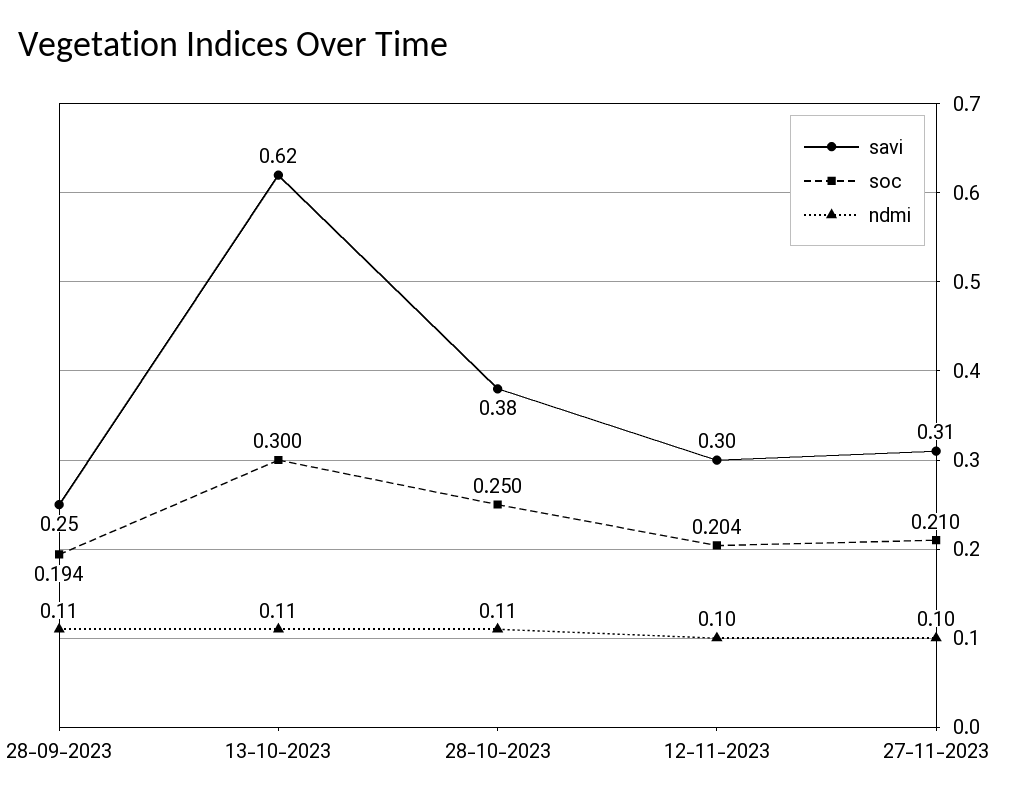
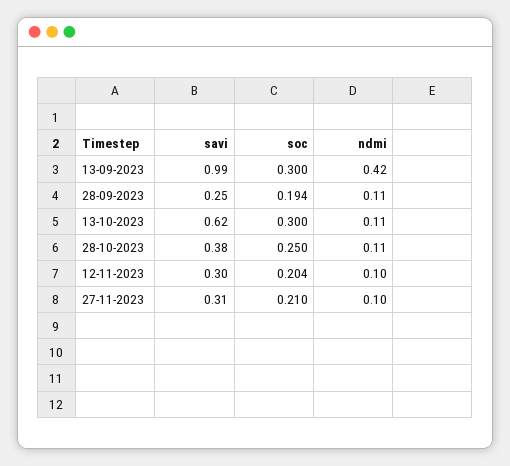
  {
    "savi": {
      "28-09-2023": 0.25,
      "13-10-2023": 0.62,
      "28-10-2023": 0.38,
      "12-11-2023": 0.3,
-     "27-11-2023": 0.31
+     "27-11-2023": 0.31,
+     "13-09-2023": 0.99
    },
    "soc": {
      "28-09-2023": 0.194,
      "13-10-2023": 0.3,
      "28-10-2023": 0.25,
      "12-11-2023": 0.204,
-     "27-11-2023": 0.21
+     "27-11-2023": 0.21,
+     "13-09-2023": 0.3
    },
    "ndmi": {
      "28-09-2023": 0.11,
      "13-10-2023": 0.11,
      "28-10-2023": 0.11,
      "12-11-2023": 0.1,
-     "27-11-2023": 0.1
+     "27-11-2023": 0.1,
+     "13-09-2023": 0.42
    }
  }

